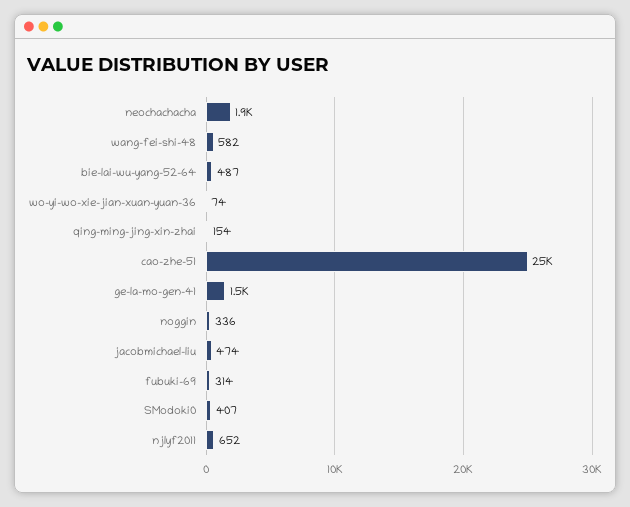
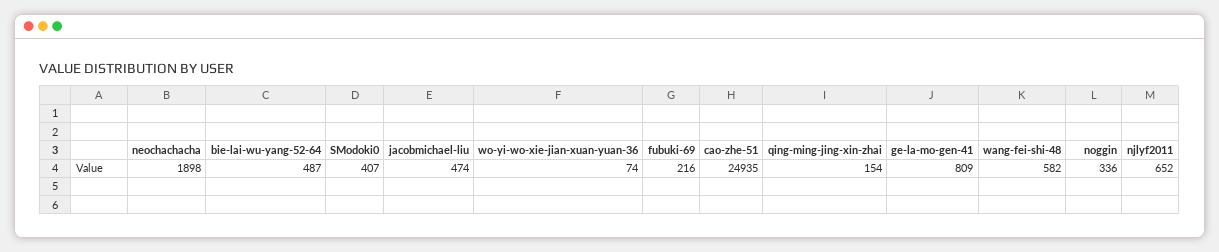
  {
    "neochachacha": 1898,
    "wang-fei-shi-48": 582,
    "bie-lai-wu-yang-52-64": 487,
    "wo-yi-wo-xie-jian-xuan-yuan-36": 74,
    "qing-ming-jing-xin-zhai": 154,
    "cao-zhe-51": 24935,
-   "ge-la-mo-gen-41": 1500,
+   "ge-la-mo-gen-41": 809,
    "noggin": 336,
    "jacobmichael-liu": 474,
-   "fubuki-69": 314,
+   "fubuki-69": 216,
    "SModoki0": 407,
    "njlyf2011": 652
  }

